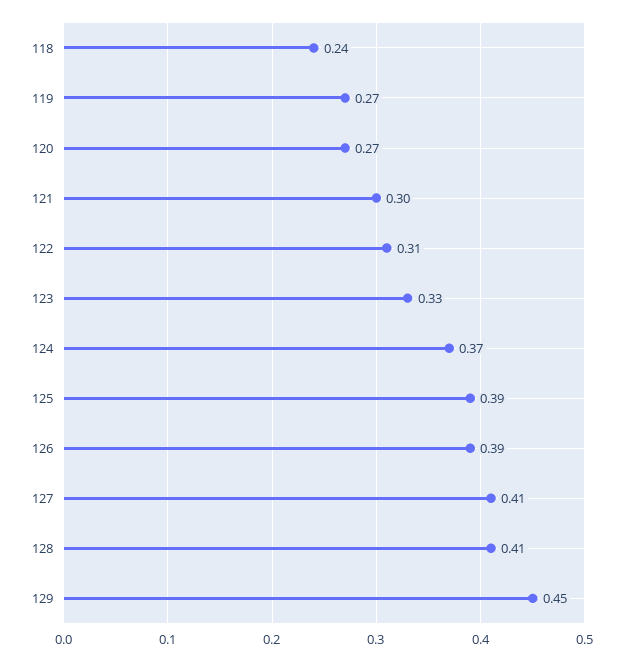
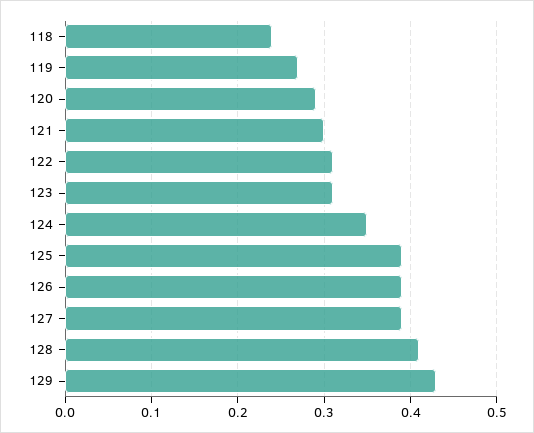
  {
    "118": 0.24,
    "119": 0.27,
-   "120": 0.27,
+   "120": 0.29,
    "121": 0.3,
    "122": 0.31,
-   "123": 0.33,
+   "123": 0.31,
-   "124": 0.37,
+   "124": 0.35,
    "125": 0.39,
    "126": 0.39,
-   "127": 0.41,
+   "127": 0.39,
    "128": 0.41,
-   "129": 0.45
+   "129": 0.43
  }

